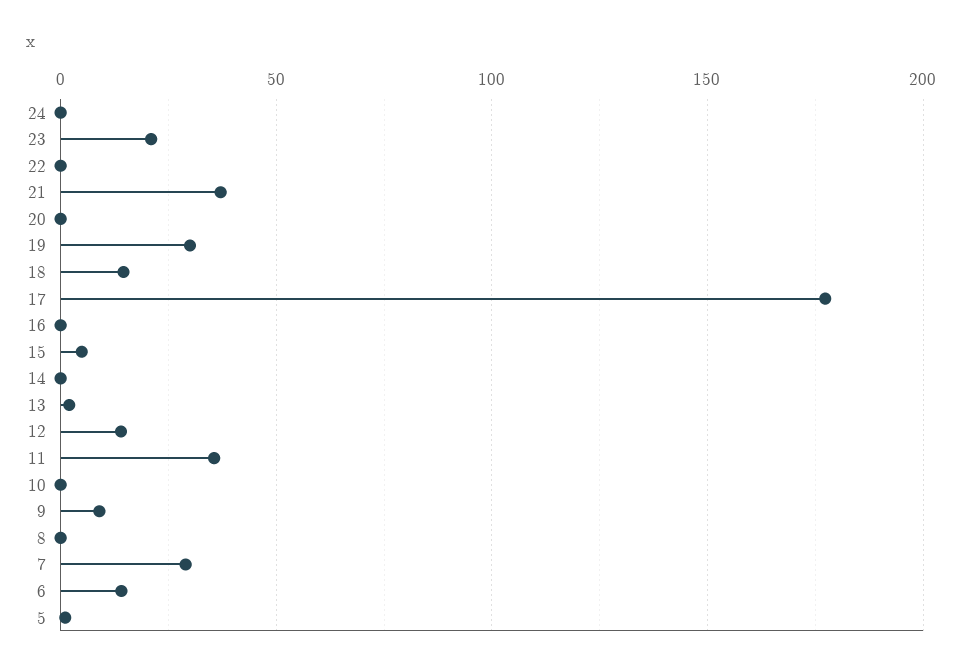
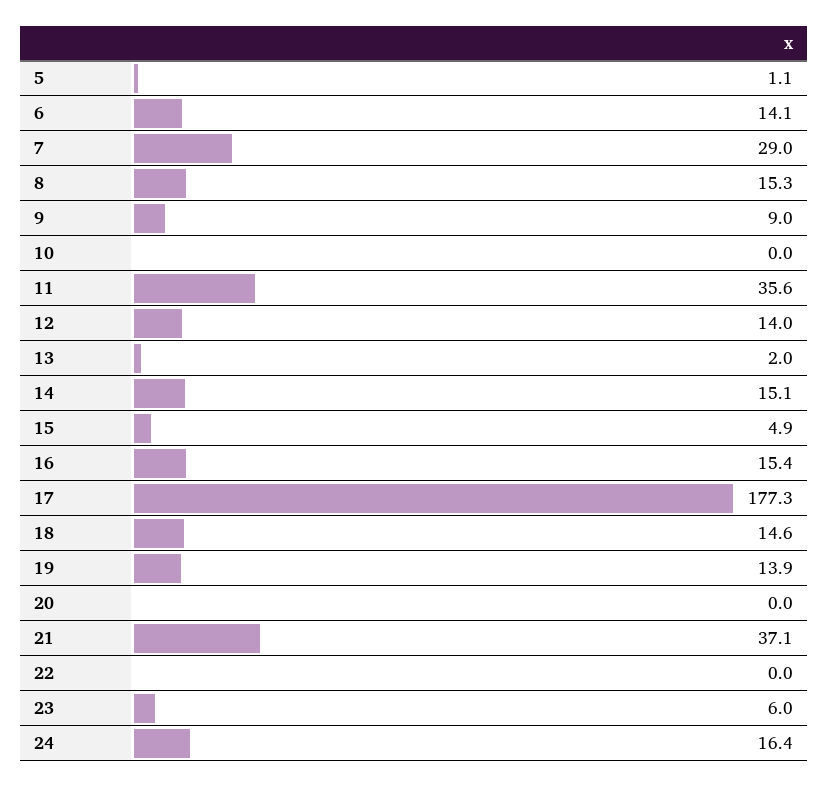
  {
-   "24": 0,
+   "24": 16.4,
-   "23": 20,
+   "23": 6,
    "22": 0,
    "21": 37.1,
    "20": 0,
-   "19": 30,
+   "19": 13.9,
    "18": 14.6,
    "17": 177.3,
-   "16": 0,
+   "16": 15.4,
    "15": 4.9,
-   "14": 0,
+   "14": 15.1,
    "13": 2,
    "12": 14,
    "11": 35.6,
    "10": 0,
    "9": 9,
-   "8": 0,
+   "8": 15.3,
    "7": 29,
    "6": 14.1,
    "5": 1.1
  }

